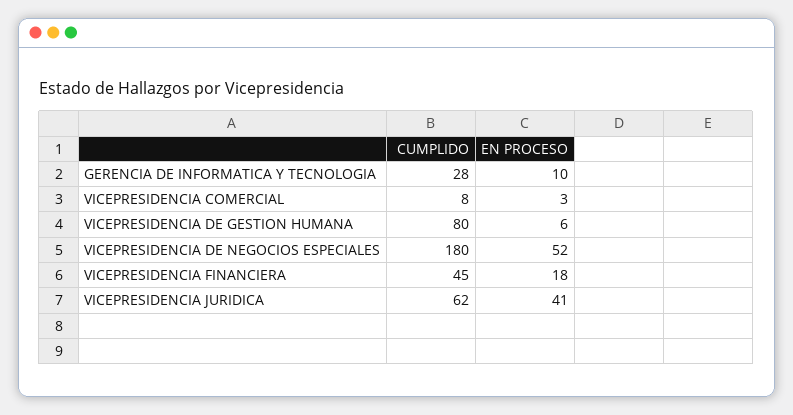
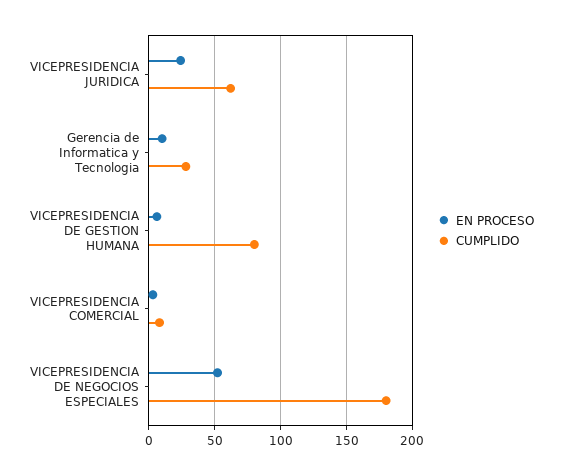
  {
    "CUMPLIDO": {
      "GERENCIA DE INFORMATICA Y TECNOLOGIA": 28,
      "VICEPRESIDENCIA COMERCIAL": 8,
      "VICEPRESIDENCIA DE GESTION HUMANA": 80,
      "VICEPRESIDENCIA DE NEGOCIOS ESPECIALES": 180,
-     "VICEPRESIDENCIA FINANCIERA": 45,
      "VICEPRESIDENCIA JURIDICA": 62
    },
    "EN PROCESO": {
      "GERENCIA DE INFORMATICA Y TECNOLOGIA": 10,
      "VICEPRESIDENCIA COMERCIAL": 3,
      "VICEPRESIDENCIA DE GESTION HUMANA": 6,
      "VICEPRESIDENCIA DE NEGOCIOS ESPECIALES": 52,
-     "VICEPRESIDENCIA FINANCIERA": 18,
-     "VICEPRESIDENCIA JURIDICA": 41
+     "VICEPRESIDENCIA JURIDICA": 25
    }
  }

